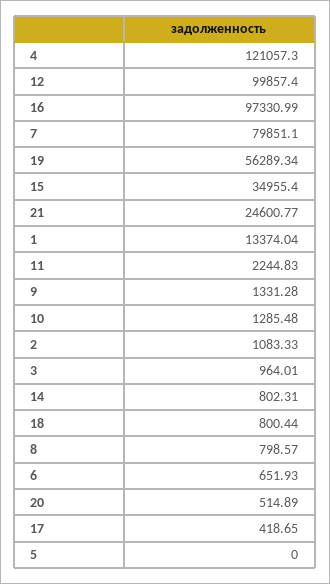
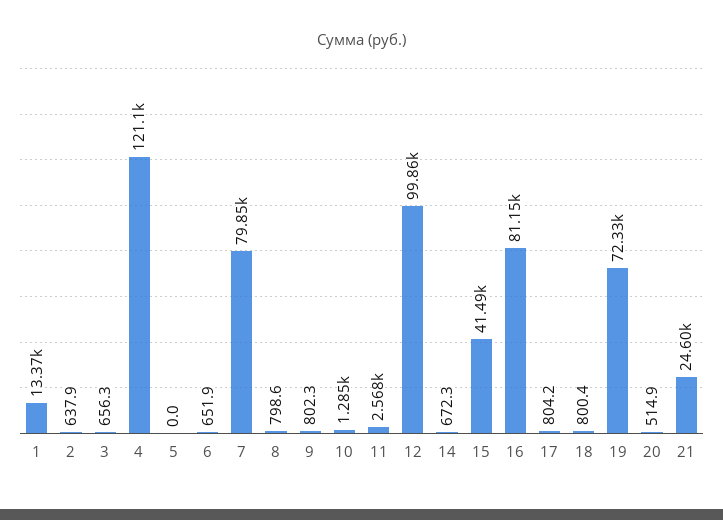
  {
    "4": 121057.3,
    "12": 99857.4,
-   "16": 97330.99,
+   "16": 81150,
    "7": 79851.1,
-   "19": 56289.34,
+   "19": 72330,
-   "15": 34955.4,
+   "15": 41490,
    "21": 24600.77,
    "1": 13374.04,
-   "11": 2244.83,
+   "11": 2568,
-   "9": 1331.28,
+   "9": 802.3,
    "10": 1285.48,
-   "2": 1083.33,
+   "2": 637.9,
-   "3": 964.01,
+   "3": 656.3,
-   "14": 802.31,
+   "14": 672.3,
    "18": 800.44,
    "8": 798.57,
    "6": 651.93,
    "20": 514.89,
-   "17": 418.65,
+   "17": 804.2,
    "5": 0
  }

